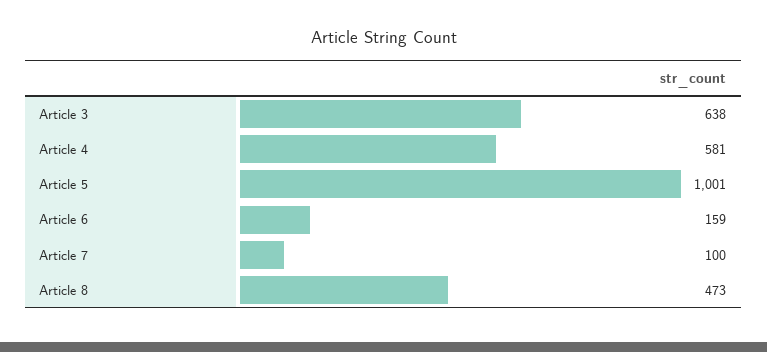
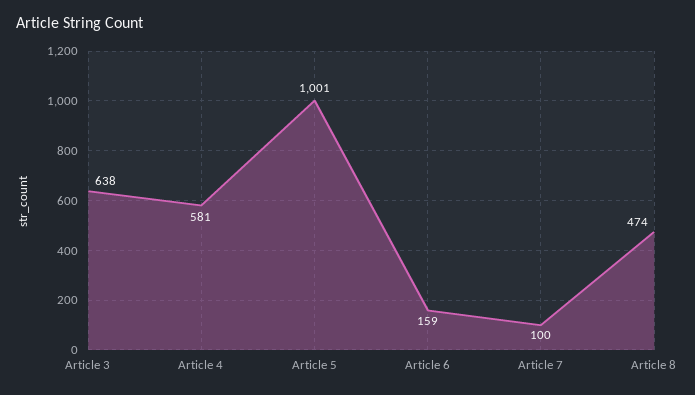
  {
    "Article 3": 638,
    "Article 4": 581,
    "Article 5": 1001,
    "Article 6": 159,
    "Article 7": 100,
-   "Article 8": 473
+   "Article 8": 474
  }

